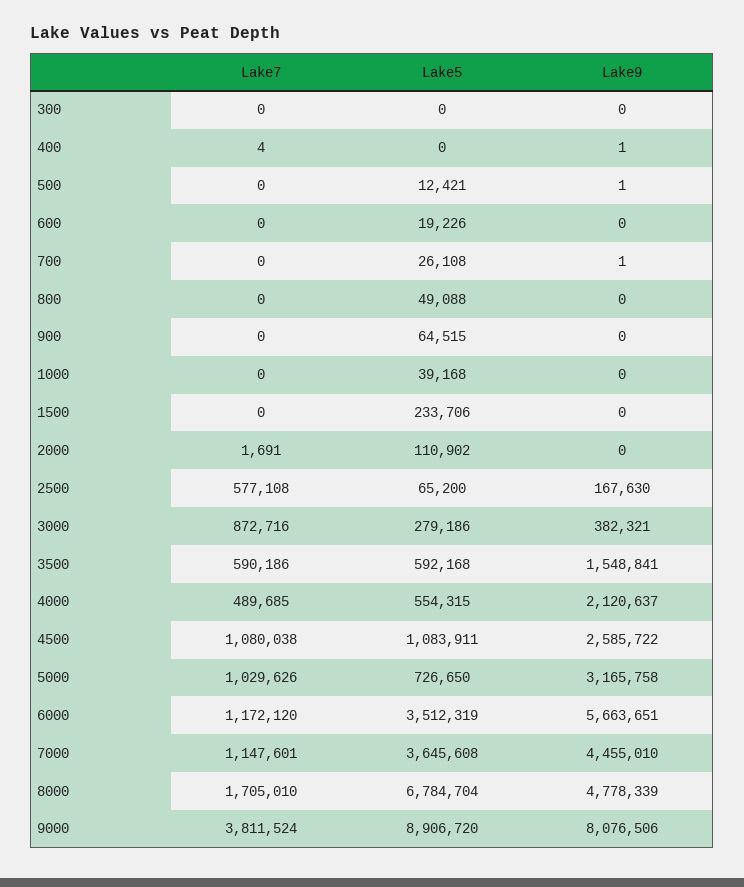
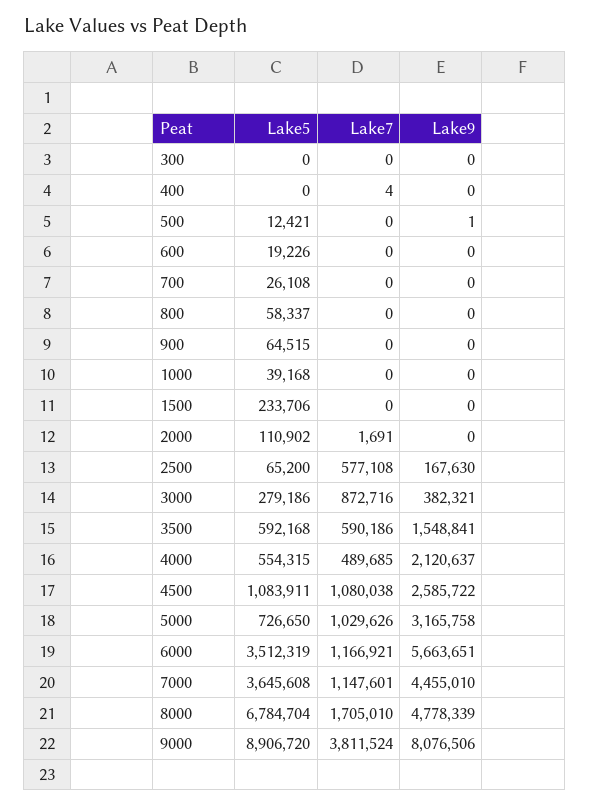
  {
    "Lake7": {
      "300": 0,
      "400": 4,
      "500": 0,
      "600": 0,
      "700": 0,
      "800": 0,
      "900": 0,
      "1000": 0,
      "1500": 0,
      "2000": 1691,
      "2500": 577108,
      "3000": 872716,
      "3500": 590186,
      "4000": 489685,
      "4500": 1080038,
      "5000": 1029626,
-     "6000": 1172120,
+     "6000": 1166921,
      "7000": 1147601,
      "8000": 1705010,
      "9000": 3811524
    },
    "Lake5": {
      "300": 0,
      "400": 0,
      "500": 12421,
      "600": 19226,
      "700": 26108,
-     "800": 49088,
+     "800": 58337,
      "900": 64515,
      "1000": 39168,
      "1500": 233706,
      "2000": 110902,
      "2500": 65200,
      "3000": 279186,
      "3500": 592168,
      "4000": 554315,
      "4500": 1083911,
      "5000": 726650,
      "6000": 3512319,
      "7000": 3645608,
      "8000": 6784704,
      "9000": 8906720
    },
    "Lake9": {
      "300": 0,
-     "400": 1,
+     "400": 0,
      "500": 1,
      "600": 0,
-     "700": 1,
+     "700": 0,
      "800": 0,
      "900": 0,
      "1000": 0,
      "1500": 0,
      "2000": 0,
      "2500": 167630,
      "3000": 382321,
      "3500": 1548841,
      "4000": 2120637,
      "4500": 2585722,
      "5000": 3165758,
      "6000": 5663651,
      "7000": 4455010,
      "8000": 4778339,
      "9000": 8076506
    }
  }

